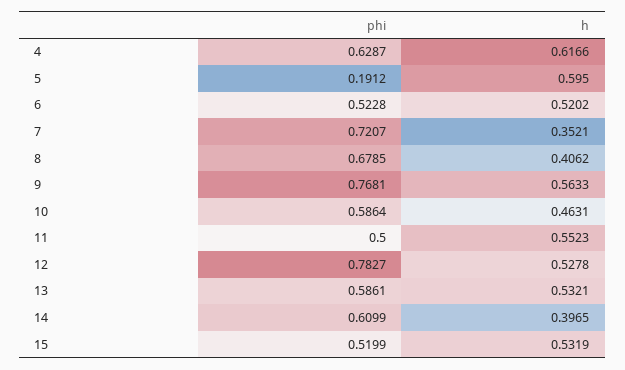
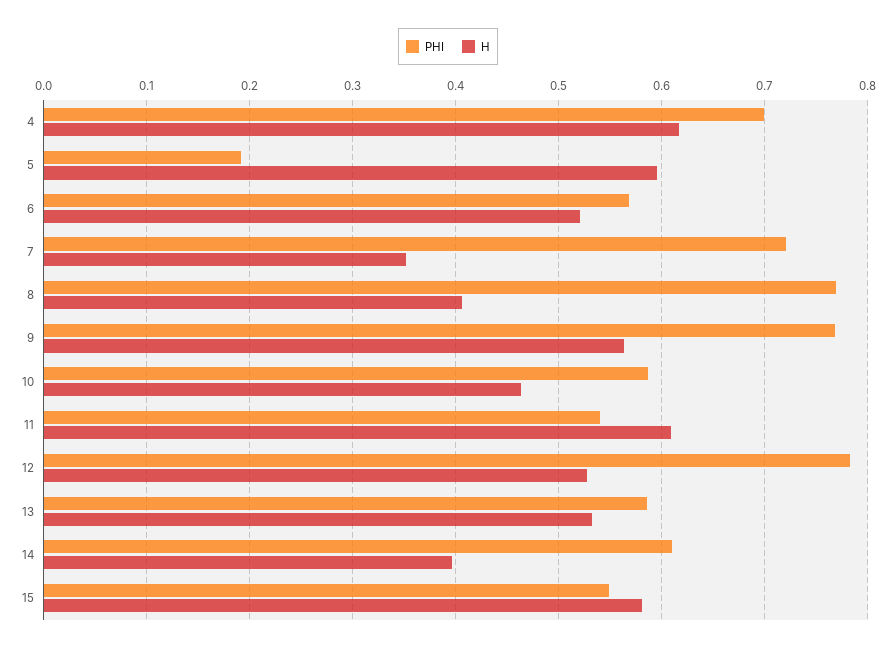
  {
    "phi": {
-     "4": 0.6287,
+     "4": 0.7,
      "5": 0.1912,
-     "6": 0.5228,
+     "6": 0.57,
      "7": 0.7207,
-     "8": 0.6785,
+     "8": 0.77,
      "9": 0.7681,
      "10": 0.5864,
-     "11": 0.5,
+     "11": 0.54,
      "12": 0.7827,
      "13": 0.5861,
      "14": 0.6099,
-     "15": 0.5199
+     "15": 0.55
    },
    "h": {
      "4": 0.6166,
      "5": 0.595,
      "6": 0.5202,
      "7": 0.3521,
      "8": 0.4062,
      "9": 0.5633,
      "10": 0.4631,
-     "11": 0.5523,
+     "11": 0.61,
      "12": 0.5278,
      "13": 0.5321,
      "14": 0.3965,
-     "15": 0.5319
+     "15": 0.58
    }
  }

